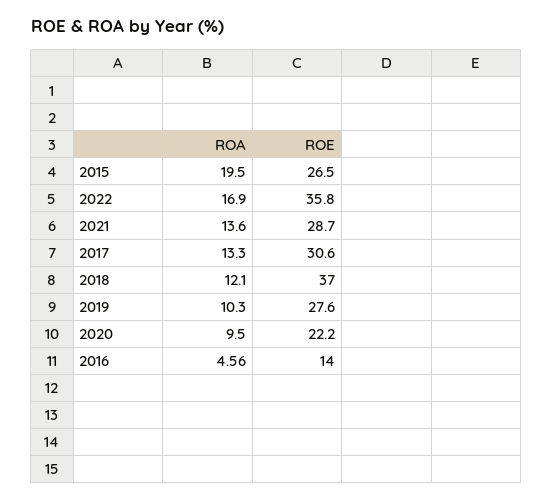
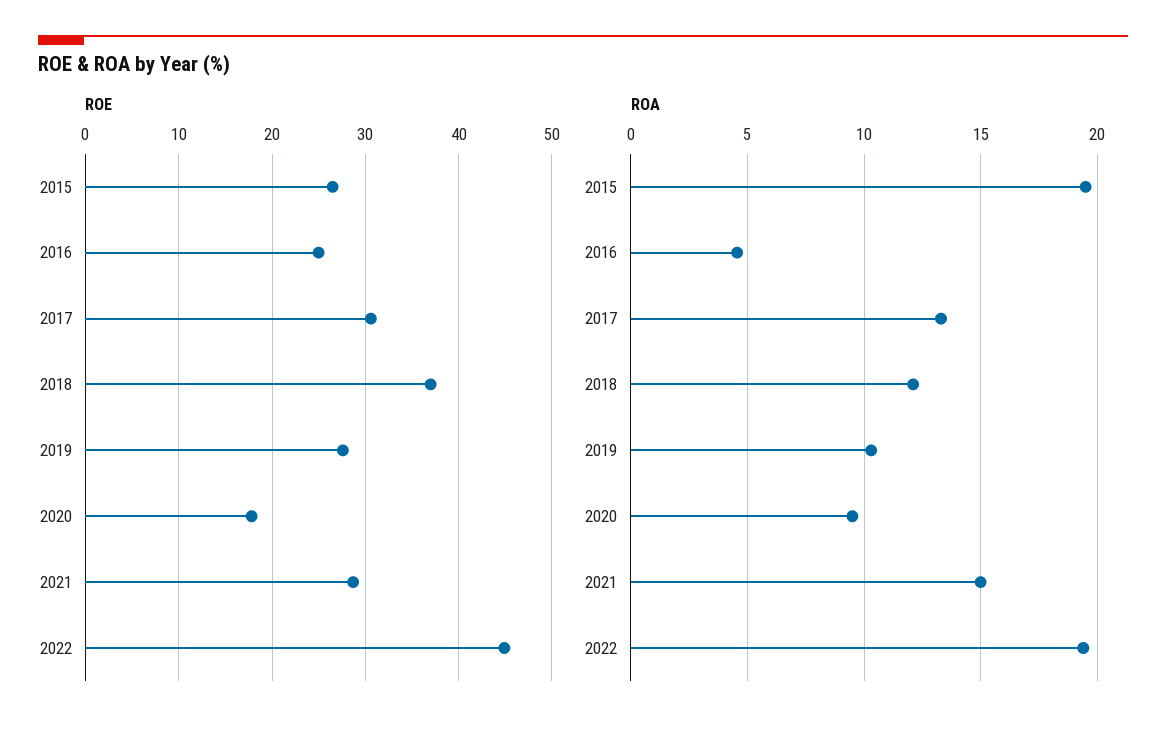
  {
    "ROA": {
      "2015": 19.5,
-     "2022": 16.9,
+     "2022": 19.5,
-     "2021": 13.6,
+     "2021": 15,
      "2017": 13.3,
      "2018": 12.1,
      "2019": 10.3,
      "2020": 9.5,
      "2016": 4.56
    },
    "ROE": {
      "2015": 26.5,
-     "2022": 35.8,
+     "2022": 45,
      "2021": 28.7,
      "2017": 30.6,
      "2018": 37,
      "2019": 27.6,
-     "2020": 22.2,
+     "2020": 18,
-     "2016": 14
+     "2016": 25
    }
  }

